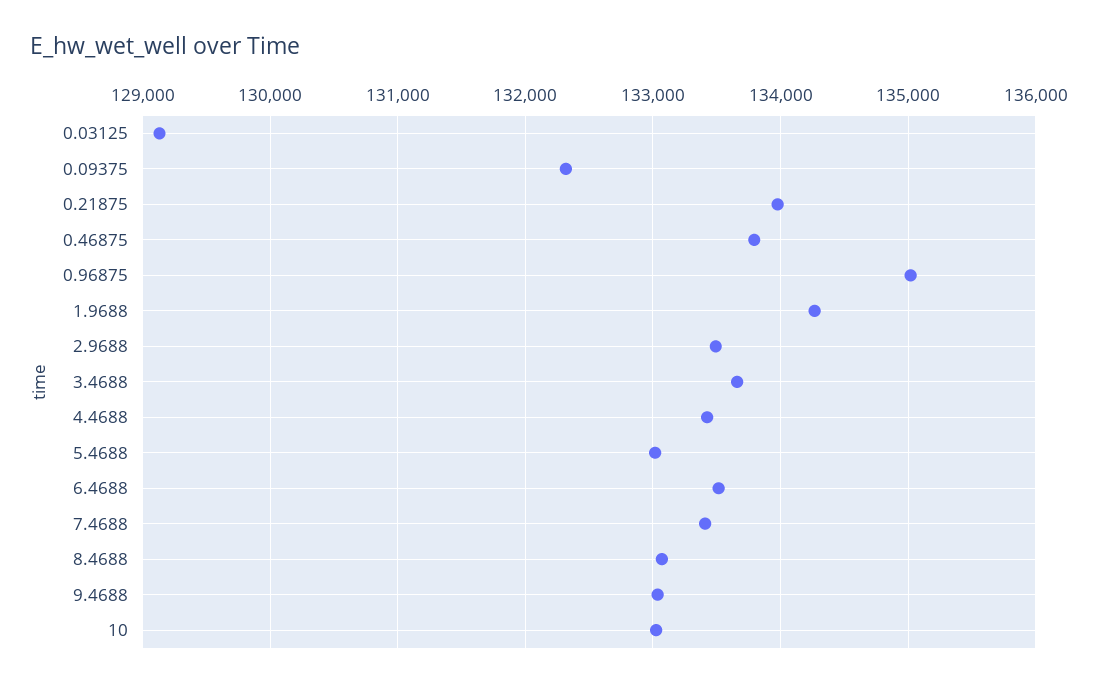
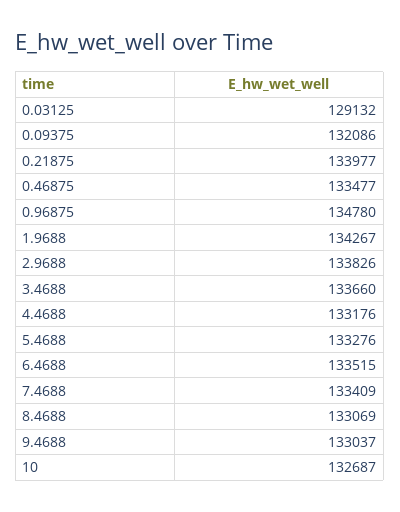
  {
    "0.03125": 129132,
-   "0.09375": 132300,
+   "0.09375": 132086,
    "0.21875": 133977,
-   "0.46875": 133800,
+   "0.46875": 133477,
-   "0.96875": 135000,
+   "0.96875": 134780,
    "1.9688": 134267,
-   "2.9688": 133500,
+   "2.9688": 133826,
    "3.4688": 133660,
-   "4.4688": 133400,
+   "4.4688": 133176,
-   "5.4688": 133000,
+   "5.4688": 133276,
    "6.4688": 133515,
    "7.4688": 133409,
    "8.4688": 133069,
    "9.4688": 133037,
-   "10": 133000
+   "10": 132687
  }

